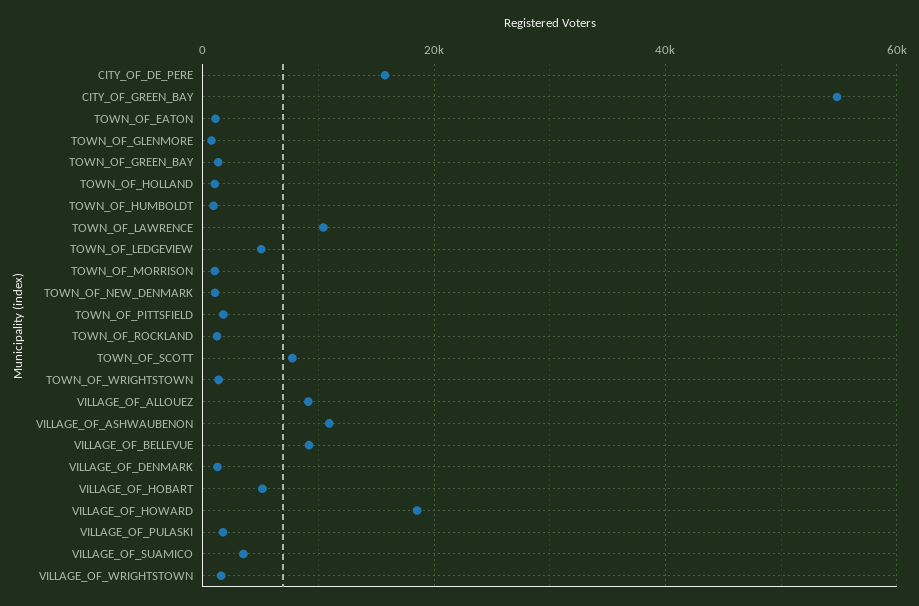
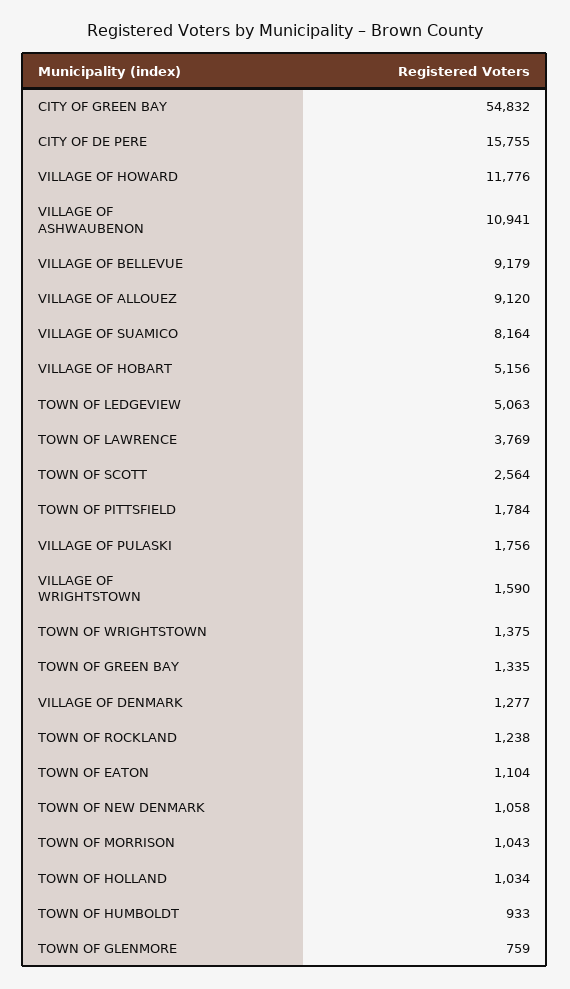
  {
    "CITY_OF_DE_PERE": 15755,
    "CITY_OF_GREEN_BAY": 54832,
    "TOWN_OF_EATON": 1104,
    "TOWN_OF_GLENMORE": 759,
    "TOWN_OF_GREEN_BAY": 1335,
    "TOWN_OF_HOLLAND": 1034,
    "TOWN_OF_HUMBOLDT": 933,
-   "TOWN_OF_LAWRENCE": 10000,
+   "TOWN_OF_LAWRENCE": 3769,
    "TOWN_OF_LEDGEVIEW": 5063,
    "TOWN_OF_MORRISON": 1043,
    "TOWN_OF_NEW_DENMARK": 1058,
    "TOWN_OF_PITTSFIELD": 1784,
    "TOWN_OF_ROCKLAND": 1238,
-   "TOWN_OF_SCOTT": 8000,
+   "TOWN_OF_SCOTT": 2564,
    "TOWN_OF_WRIGHTSTOWN": 1375,
    "VILLAGE_OF_ALLOUEZ": 9120,
    "VILLAGE_OF_ASHWAUBENON": 10941,
    "VILLAGE_OF_BELLEVUE": 9179,
    "VILLAGE_OF_DENMARK": 1277,
    "VILLAGE_OF_HOBART": 5156,
-   "VILLAGE_OF_HOWARD": 18000,
+   "VILLAGE_OF_HOWARD": 11776,
    "VILLAGE_OF_PULASKI": 1756,
-   "VILLAGE_OF_SUAMICO": 4000,
+   "VILLAGE_OF_SUAMICO": 8164,
    "VILLAGE_OF_WRIGHTSTOWN": 1590
  }

